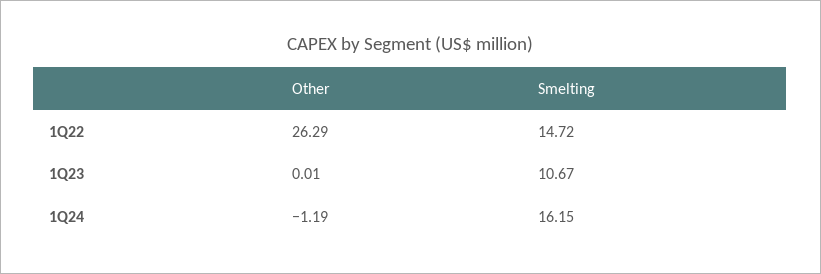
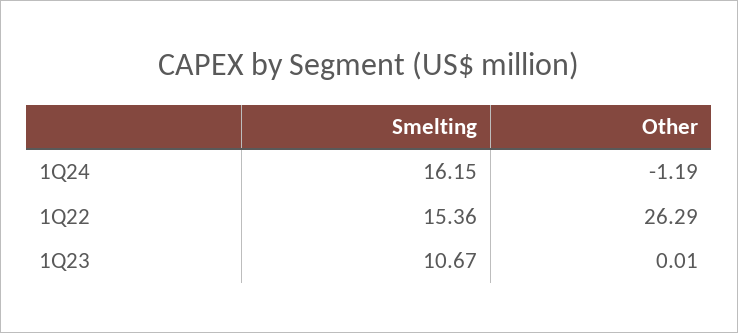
  {
    "Other": {
      "1Q22": 26.29,
      "1Q23": 0.01,
      "1Q24": -1.19
    },
    "Smelting": {
-     "1Q22": 14.72,
+     "1Q22": 15.36,
      "1Q23": 10.67,
      "1Q24": 16.15
    }
  }

